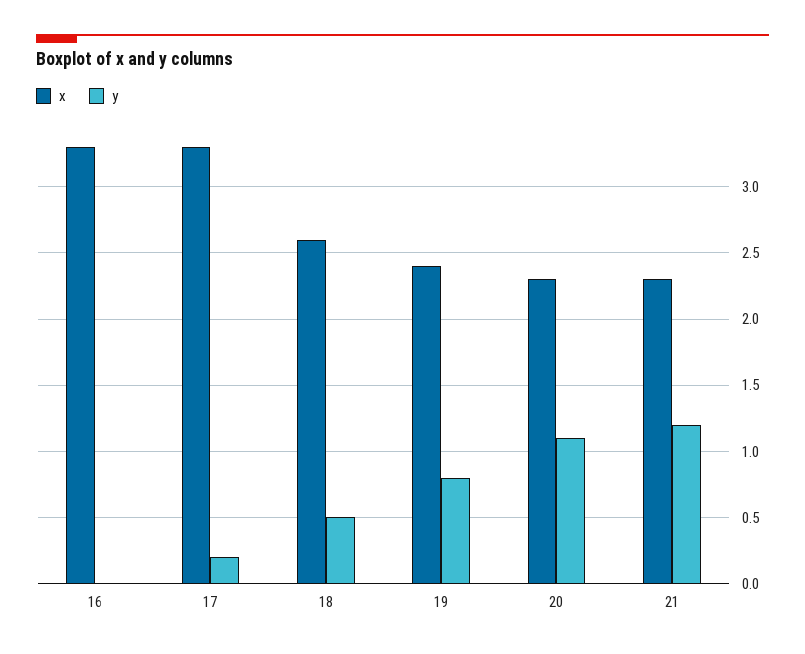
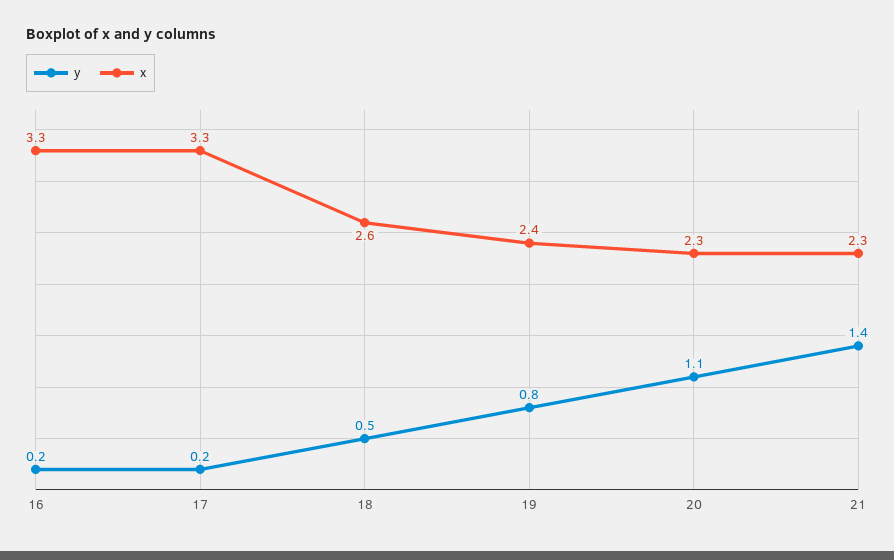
  {
    "x": {
      "16": 3.3,
      "17": 3.3,
      "18": 2.6,
      "19": 2.4,
      "20": 2.3,
      "21": 2.3
    },
    "y": {
-     "16": 0,
+     "16": 0.2,
      "17": 0.2,
      "18": 0.5,
      "19": 0.8,
      "20": 1.1,
-     "21": 1.2
+     "21": 1.4
    }
  }

